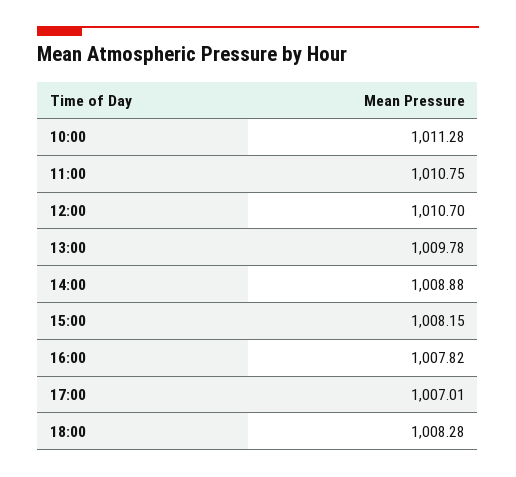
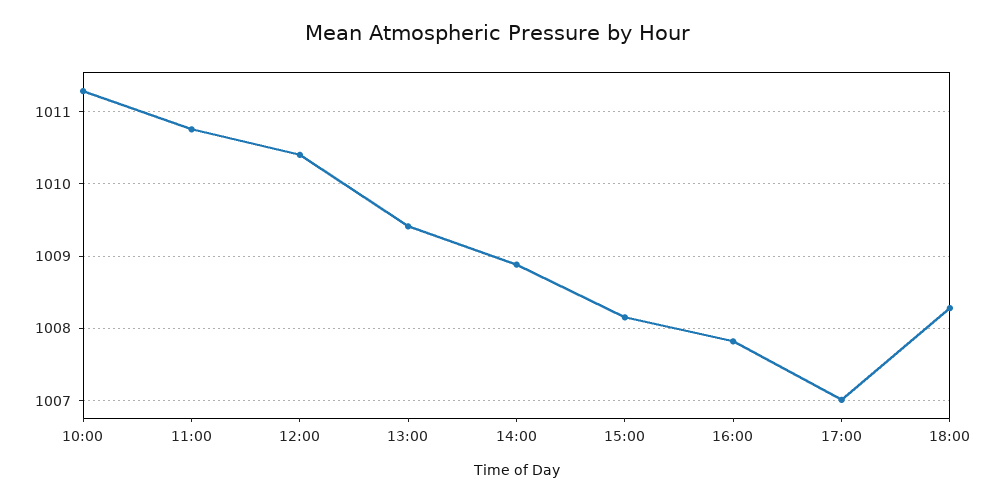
  {
    "10:00": 1011.28,
    "11:00": 1010.75,
-   "12:00": 1010.7,
+   "12:00": 1010.4,
-   "13:00": 1009.78,
+   "13:00": 1009.4,
    "14:00": 1008.88,
    "15:00": 1008.15,
    "16:00": 1007.82,
    "17:00": 1007.01,
    "18:00": 1008.28
  }

